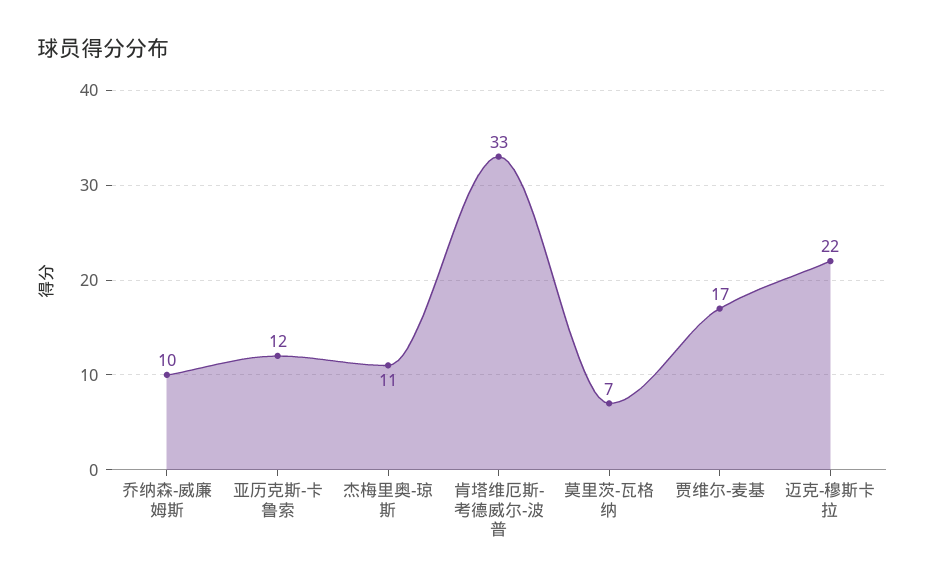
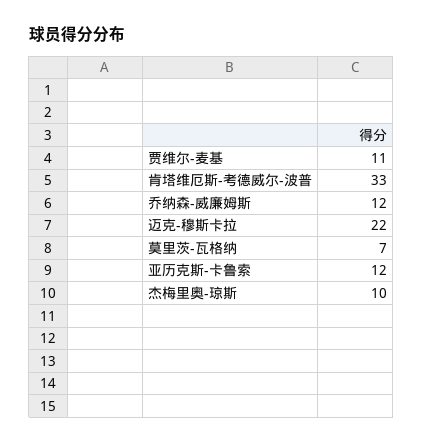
  {
-   "乔纳森-威廉姆斯": 10,
+   "乔纳森-威廉姆斯": 12,
    "亚历克斯-卡鲁索": 12,
-   "杰梅里奥-琼斯": 11,
+   "杰梅里奥-琼斯": 10,
    "肯塔维厄斯-考德威尔-波普": 33,
    "莫里茨-瓦格纳": 7,
-   "贾维尔-麦基": 17,
+   "贾维尔-麦基": 11,
    "迈克-穆斯卡拉": 22
  }

